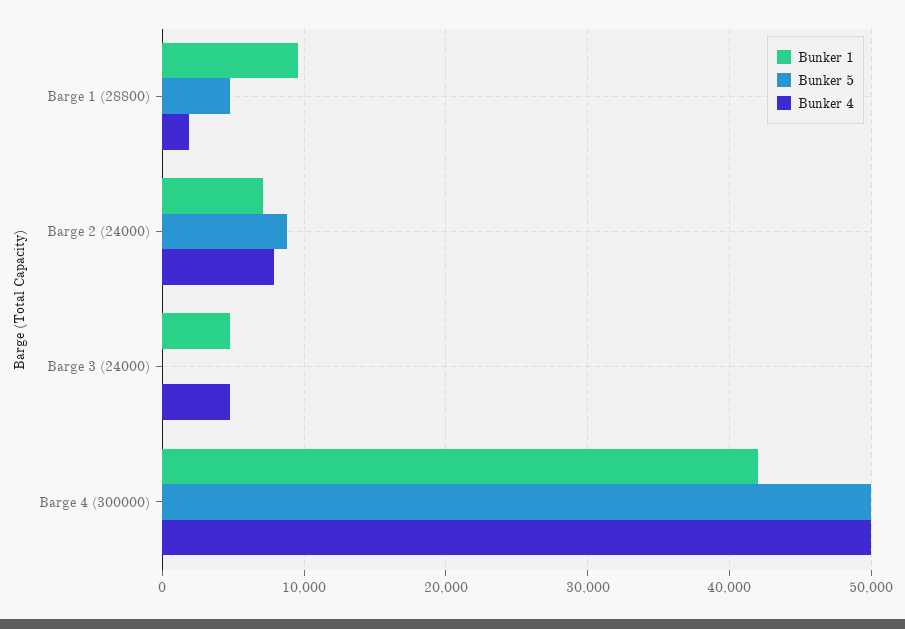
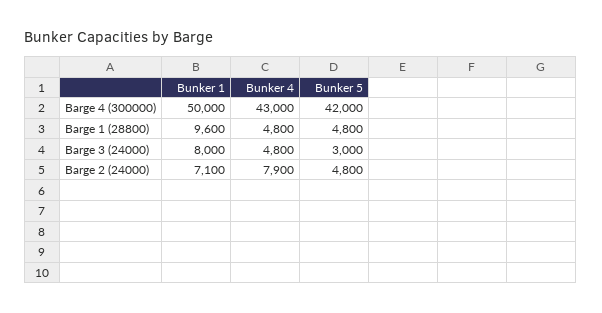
  {
    "Bunker 1": {
      "Barge 1 (28800)": 9600,
      "Barge 2 (24000)": 7100,
-     "Barge 3 (24000)": 5000,
+     "Barge 3 (24000)": 8000,
-     "Barge 4 (300000)": 42000
+     "Barge 4 (300000)": 50000
    },
    "Bunker 5": {
      "Barge 1 (28800)": 4800,
-     "Barge 2 (24000)": 9000,
+     "Barge 2 (24000)": 4800,
-     "Barge 3 (24000)": 0,
+     "Barge 3 (24000)": 3000,
-     "Barge 4 (300000)": 50000
+     "Barge 4 (300000)": 42000
    },
    "Bunker 4": {
-     "Barge 1 (28800)": 2000,
+     "Barge 1 (28800)": 4800,
      "Barge 2 (24000)": 7900,
      "Barge 3 (24000)": 4800,
-     "Barge 4 (300000)": 50000
+     "Barge 4 (300000)": 43000
    }
  }

